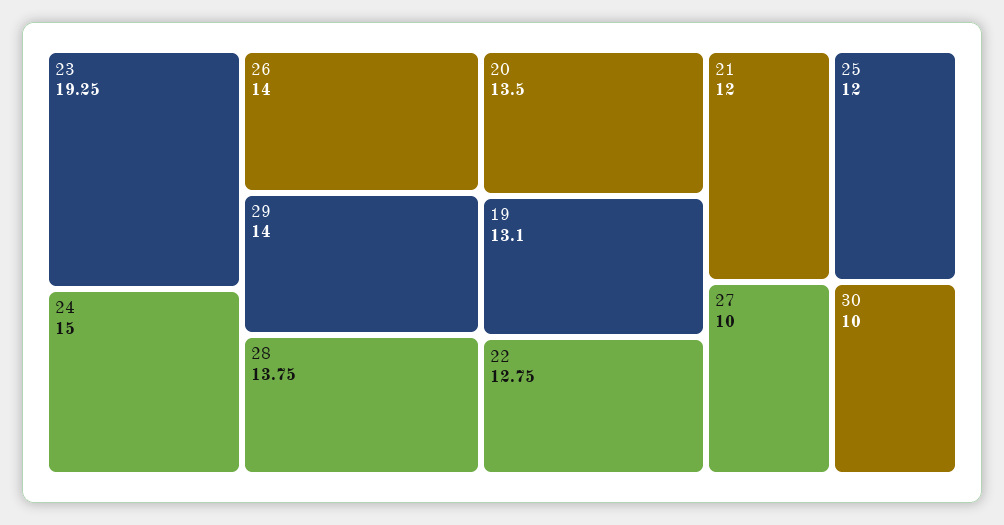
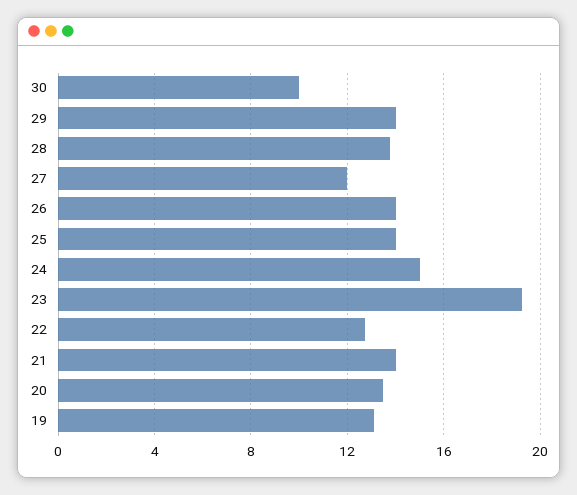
  {
    "23": 19.25,
    "24": 15,
    "26": 14,
    "29": 14,
    "28": 13.75,
    "20": 13.5,
    "19": 13.1,
    "22": 12.75,
-   "21": 12,
+   "21": 14,
-   "25": 12,
+   "25": 14,
-   "27": 10,
+   "27": 12,
    "30": 10
  }

